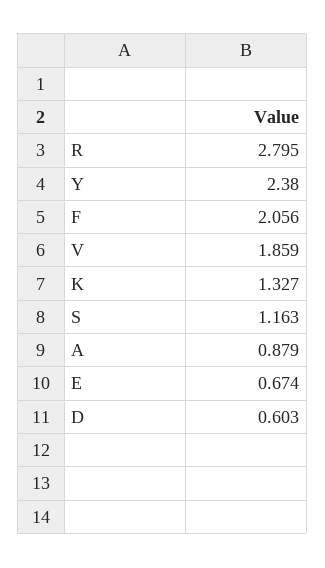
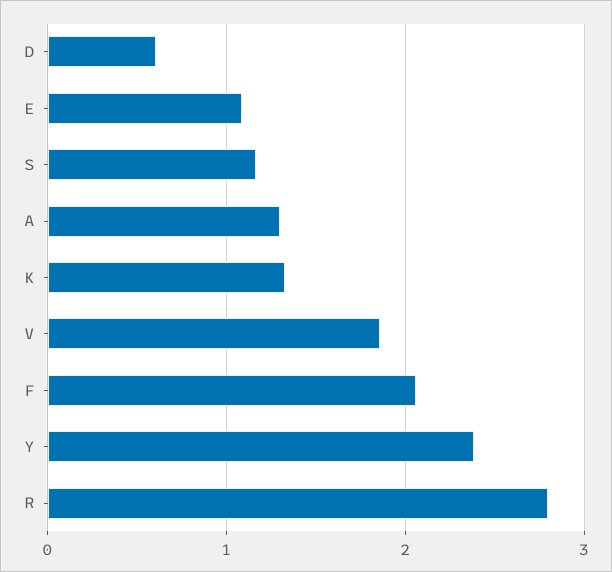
  {
    "R": 2.795,
    "Y": 2.38,
    "F": 2.056,
    "V": 1.859,
    "K": 1.327,
    "S": 1.163,
-   "A": 0.879,
+   "A": 1.3,
-   "E": 0.674,
+   "E": 1.1,
    "D": 0.603
  }

